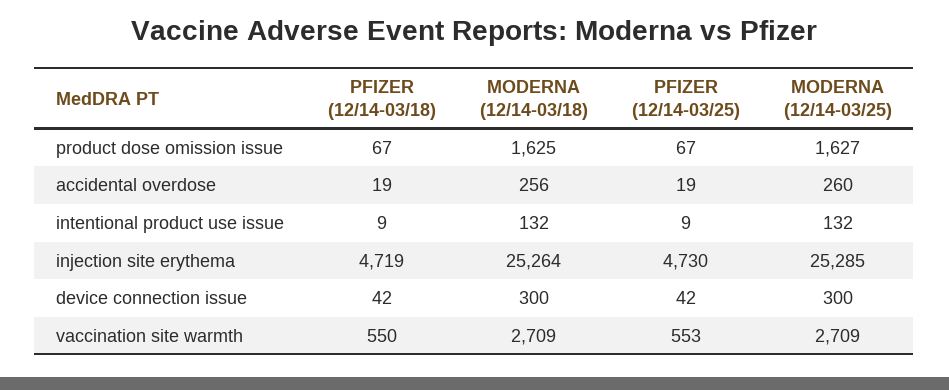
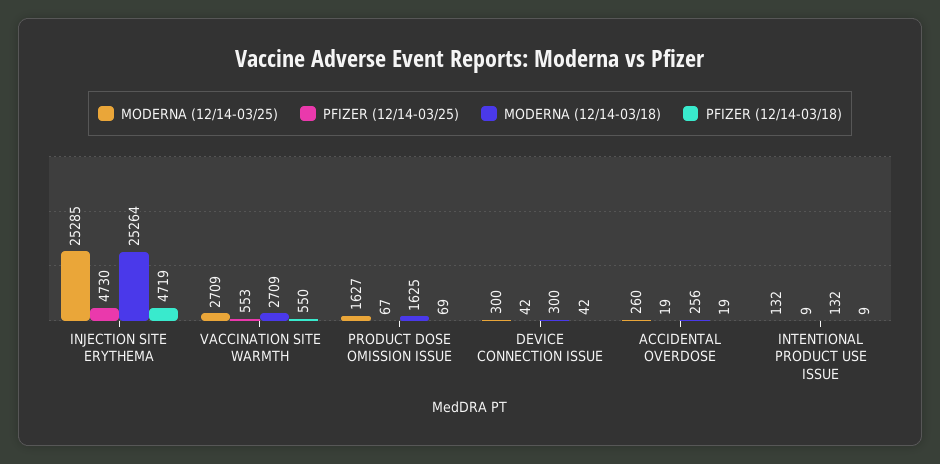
  {
    "PFIZER (12/14-03/18)": {
-     "product dose omission issue": 67,
+     "product dose omission issue": 69,
      "accidental overdose": 19,
      "intentional product use issue": 9,
      "injection site erythema": 4719,
      "device connection issue": 42,
      "vaccination site warmth": 550
    },
    "MODERNA (12/14-03/18)": {
      "product dose omission issue": 1625,
      "accidental overdose": 256,
      "intentional product use issue": 132,
      "injection site erythema": 25264,
      "device connection issue": 300,
      "vaccination site warmth": 2709
    },
    "PFIZER (12/14-03/25)": {
      "product dose omission issue": 67,
      "accidental overdose": 19,
      "intentional product use issue": 9,
      "injection site erythema": 4730,
      "device connection issue": 42,
      "vaccination site warmth": 553
    },
    "MODERNA (12/14-03/25)": {
      "product dose omission issue": 1627,
      "accidental overdose": 260,
      "intentional product use issue": 132,
      "injection site erythema": 25285,
      "device connection issue": 300,
      "vaccination site warmth": 2709
    }
  }

